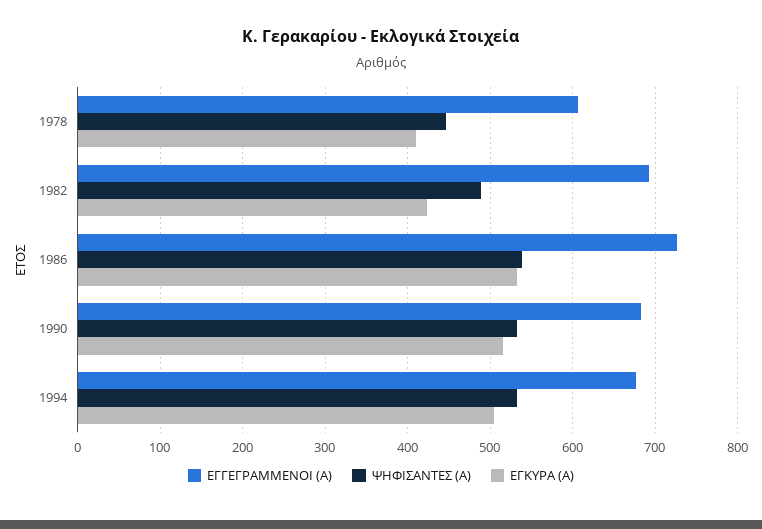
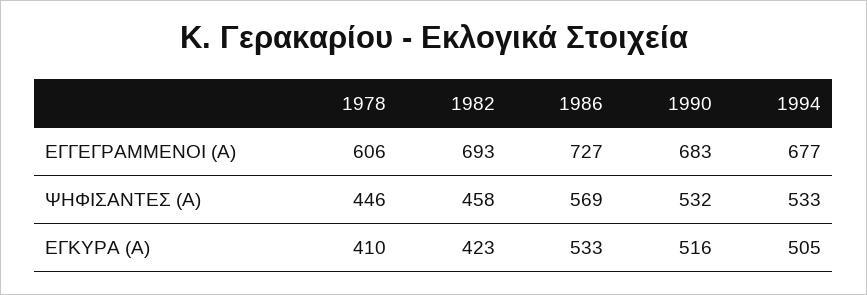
  {
    "ΕΓΓΕΓΡΑΜΜΕΝΟΙ (Α)": {
      "1978": 606,
      "1982": 693,
      "1986": 727,
      "1990": 683,
      "1994": 677
    },
    "ΨΗΦΙΣΑΝΤΕΣ (Α)": {
      "1978": 446,
-     "1982": 490,
+     "1982": 458,
-     "1986": 540,
+     "1986": 569,
      "1990": 532,
      "1994": 533
    },
    "ΕΓΚΥΡΑ (Α)": {
      "1978": 410,
      "1982": 423,
      "1986": 533,
      "1990": 516,
      "1994": 505
    }
  }

